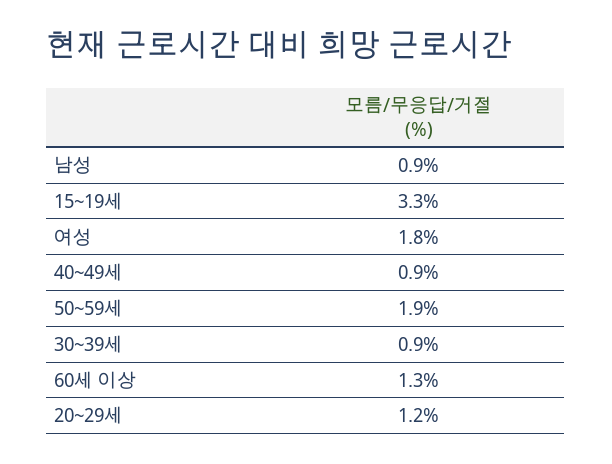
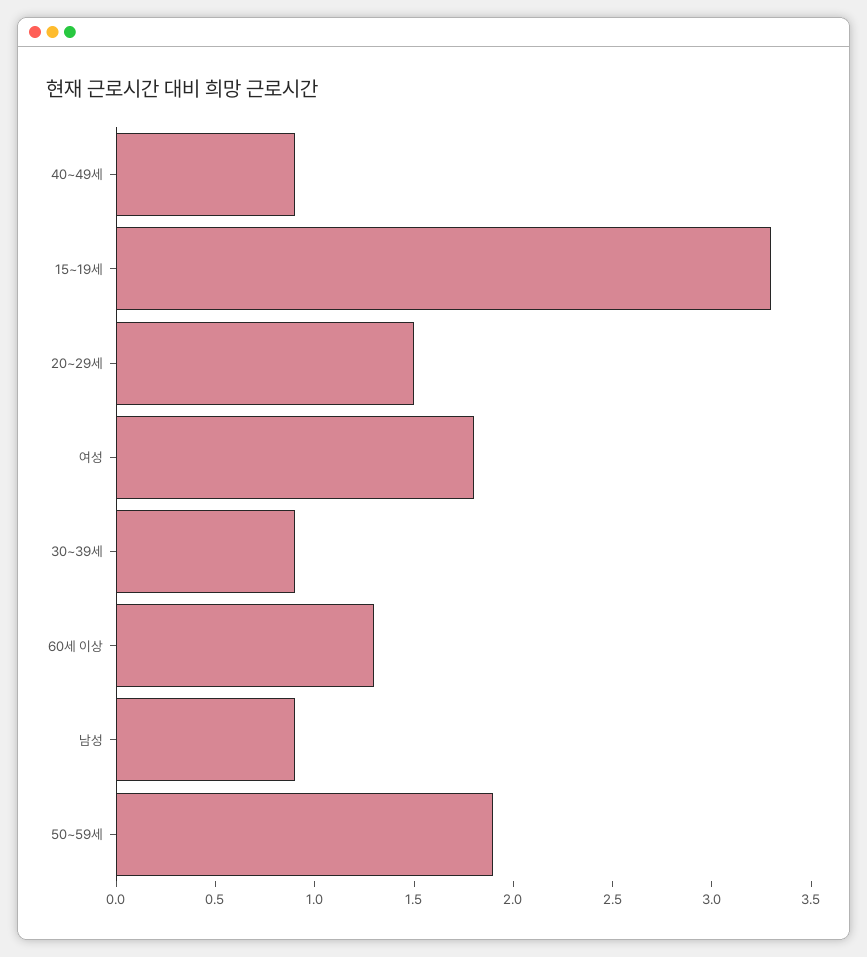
  {
    "남성": 0.9,
    "15~19세": 3.3,
    "여성": 1.8,
    "40~49세": 0.9,
    "50~59세": 1.9,
    "30~39세": 0.9,
    "60세 이상": 1.3,
-   "20~29세": 1.2
+   "20~29세": 1.5
  }

